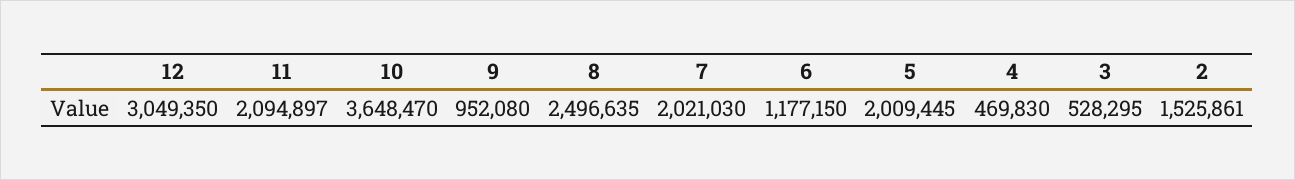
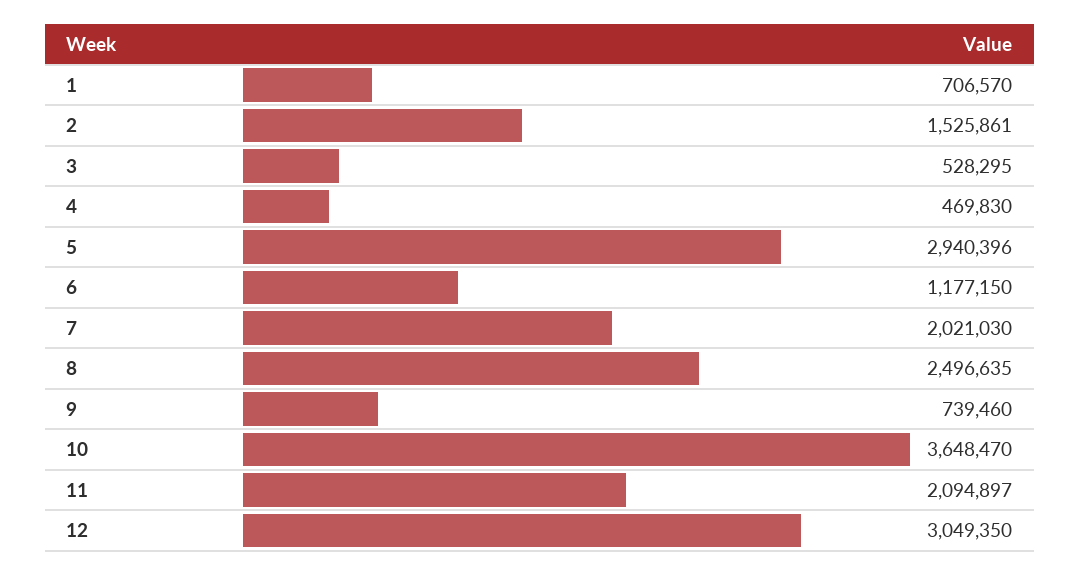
  {
    "12": 3049350,
    "11": 2094897,
    "10": 3648470,
-   "9": 952080,
+   "9": 739460,
    "8": 2496635,
    "7": 2021030,
    "6": 1177150,
-   "5": 2009445,
+   "5": 2940396,
    "4": 469830,
    "3": 528295,
-   "2": 1525861
+   "2": 1525861,
+   "1": 706570
  }

